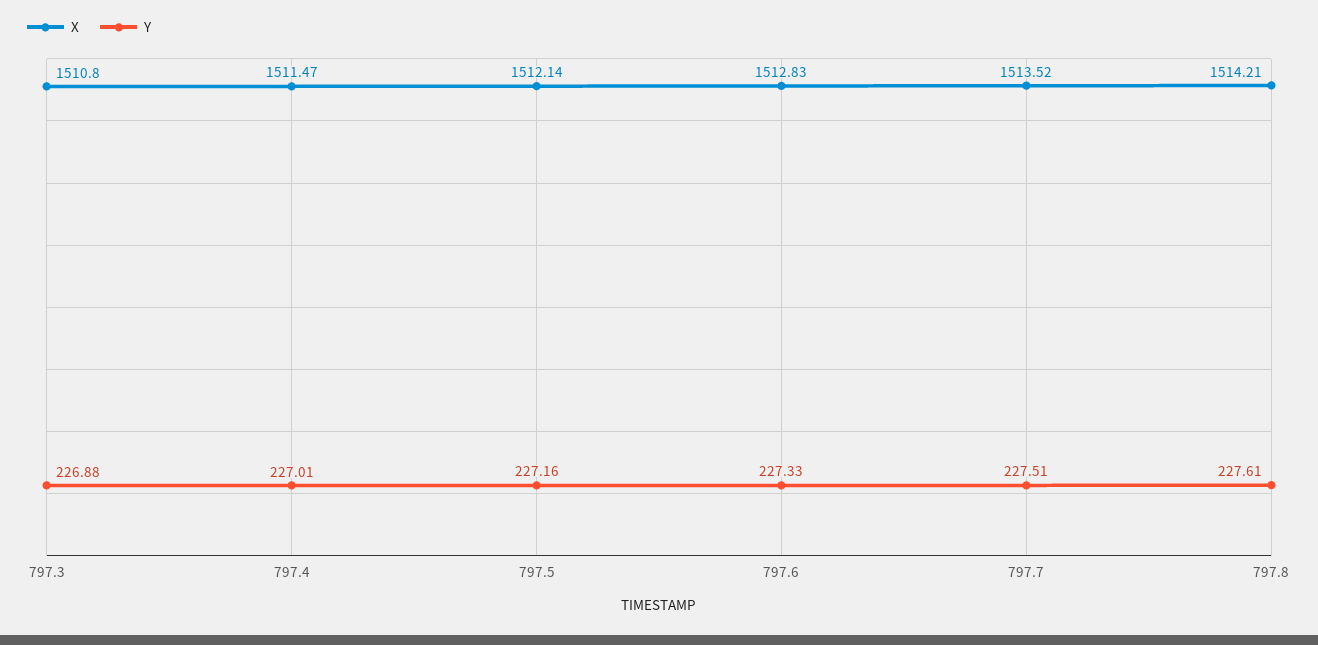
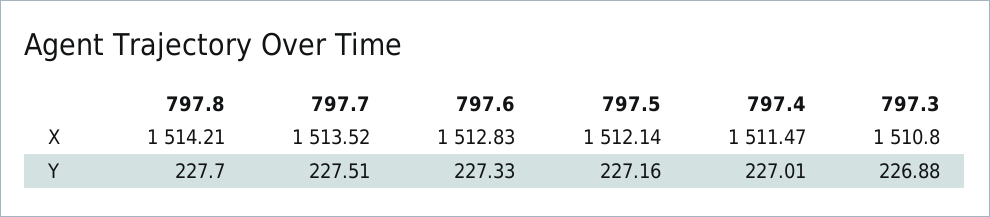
  {
    "X": {
      "797.3": 1510.8,
      "797.4": 1511.47,
      "797.5": 1512.14,
      "797.6": 1512.83,
      "797.7": 1513.52,
      "797.8": 1514.21
    },
    "Y": {
      "797.3": 226.88,
      "797.4": 227.01,
      "797.5": 227.16,
      "797.6": 227.33,
      "797.7": 227.51,
-     "797.8": 227.61
+     "797.8": 227.7
    }
  }

